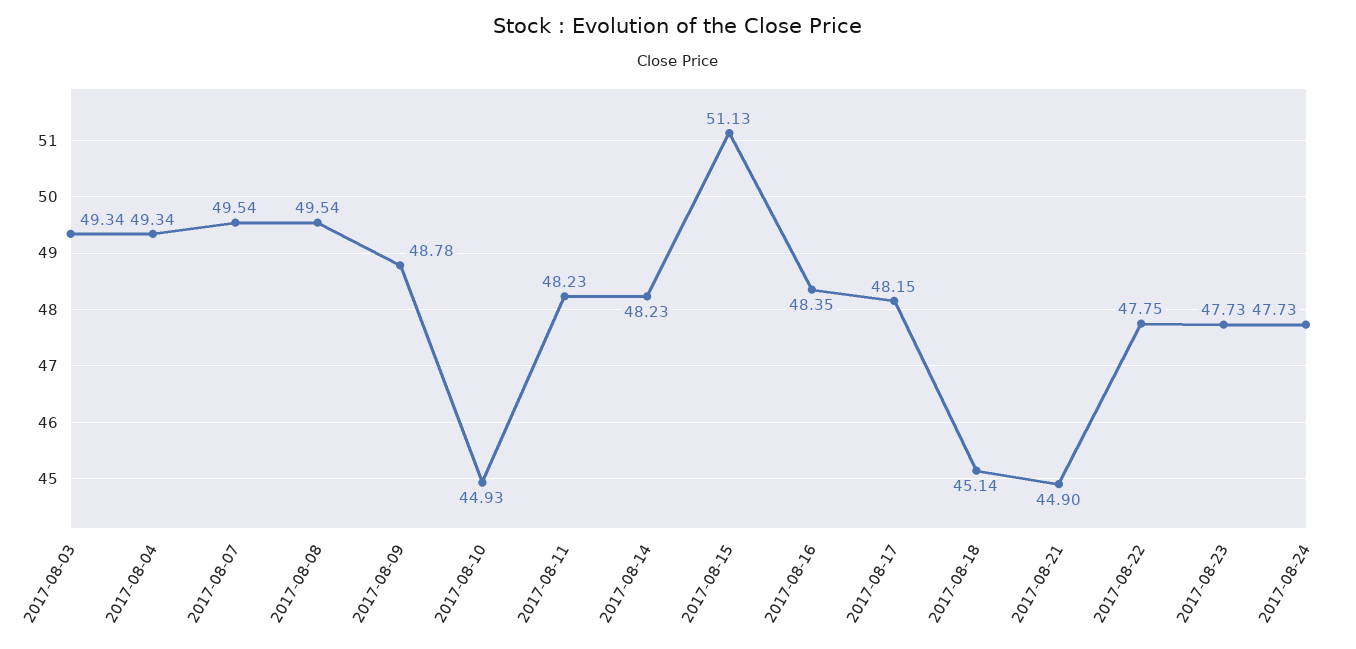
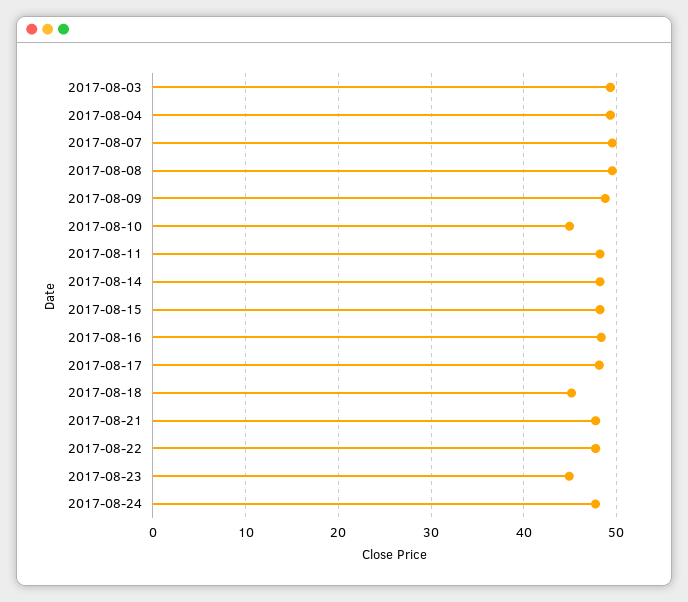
  {
    "2017-08-03": 49.34,
    "2017-08-04": 49.34,
    "2017-08-07": 49.54,
    "2017-08-08": 49.54,
    "2017-08-09": 48.78,
    "2017-08-10": 44.93,
    "2017-08-11": 48.23,
    "2017-08-14": 48.23,
-   "2017-08-15": 51.13,
+   "2017-08-15": 48,
    "2017-08-16": 48.35,
    "2017-08-17": 48.15,
    "2017-08-18": 45.14,
-   "2017-08-21": 44.9,
+   "2017-08-21": 48,
    "2017-08-22": 47.75,
-   "2017-08-23": 47.73,
+   "2017-08-23": 45,
    "2017-08-24": 47.73
  }

